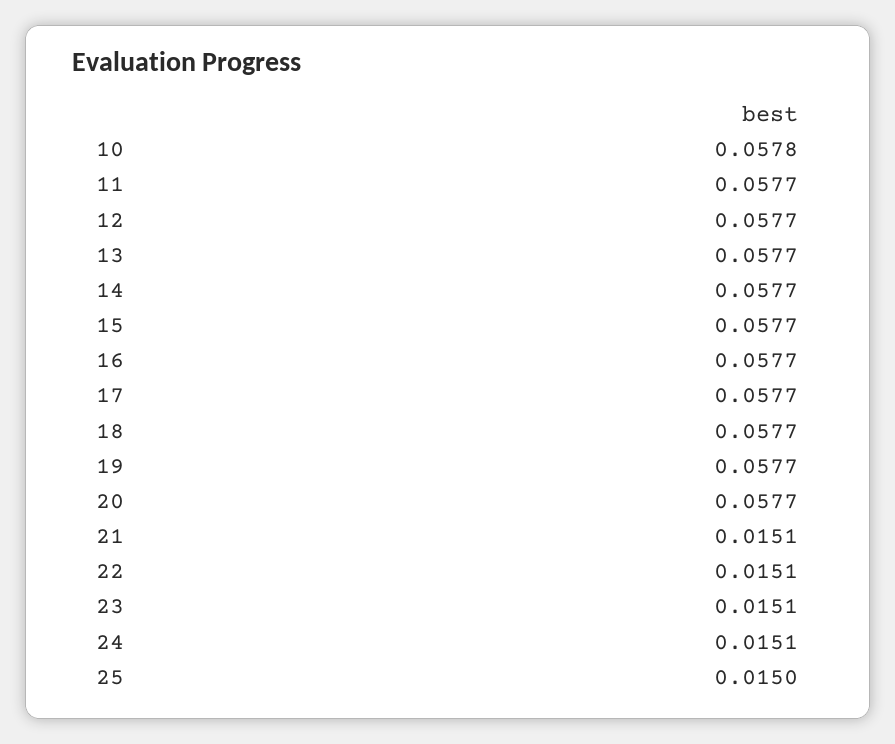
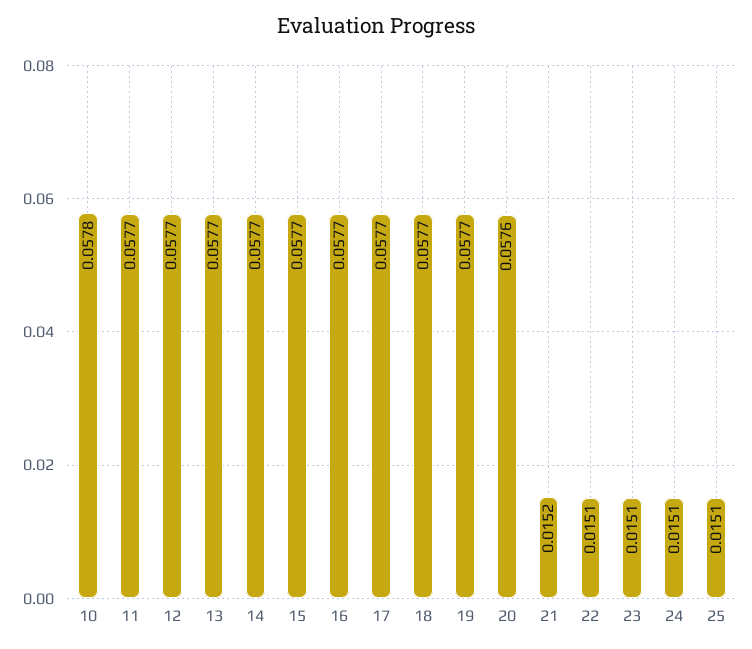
  {
    "10": 0.0578,
    "11": 0.0577,
    "12": 0.0577,
    "13": 0.0577,
    "14": 0.0577,
    "15": 0.0577,
    "16": 0.0577,
    "17": 0.0577,
    "18": 0.0577,
    "19": 0.0577,
-   "20": 0.0577,
+   "20": 0.0576,
-   "21": 0.0151,
+   "21": 0.0152,
    "22": 0.0151,
    "23": 0.0151,
    "24": 0.0151,
-   "25": 0.015
+   "25": 0.0151
  }

